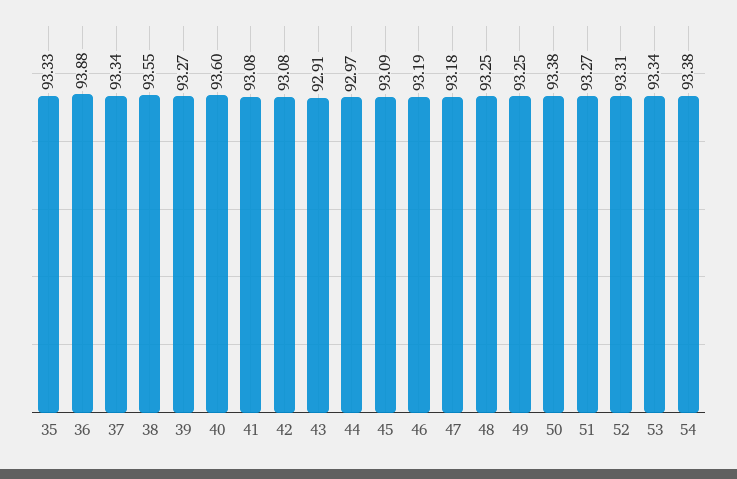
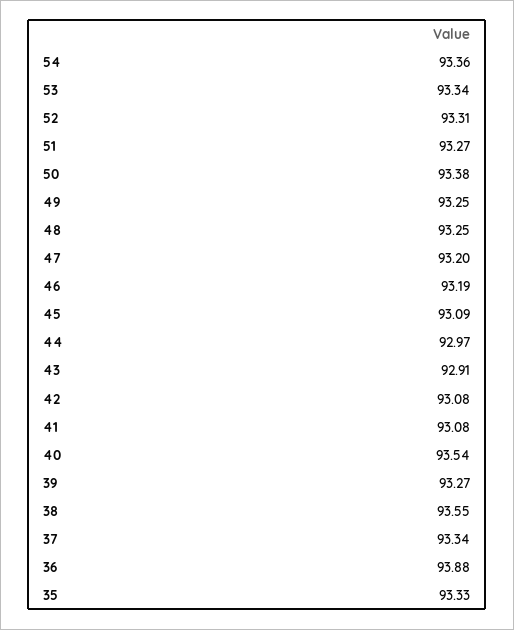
  {
    "35": 93.33,
    "36": 93.88,
    "37": 93.34,
    "38": 93.55,
    "39": 93.27,
-   "40": 93.6,
+   "40": 93.54,
    "41": 93.08,
    "42": 93.08,
    "43": 92.91,
    "44": 92.97,
    "45": 93.09,
    "46": 93.19,
-   "47": 93.18,
+   "47": 93.2,
    "48": 93.25,
    "49": 93.25,
    "50": 93.38,
    "51": 93.27,
    "52": 93.31,
    "53": 93.34,
-   "54": 93.38
+   "54": 93.36
  }

